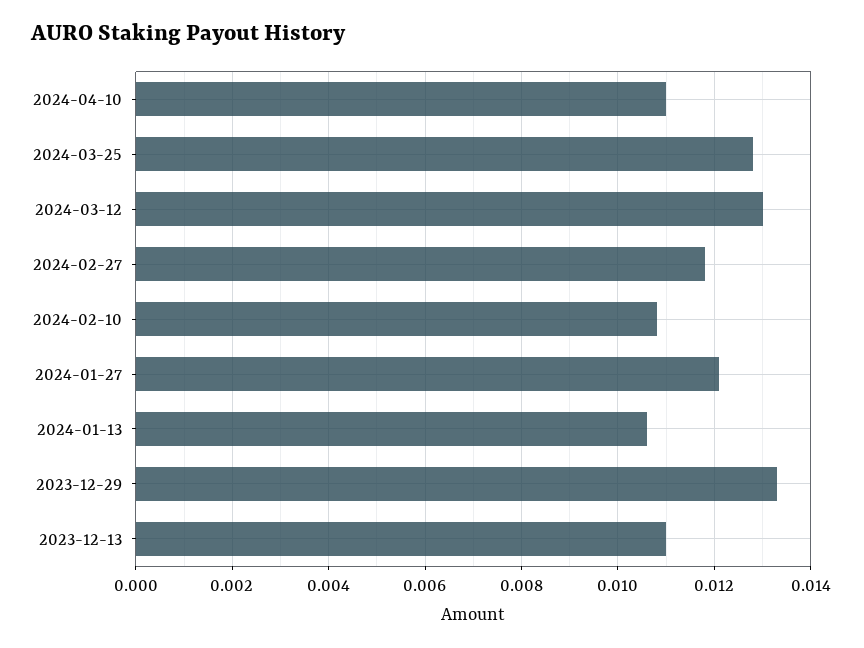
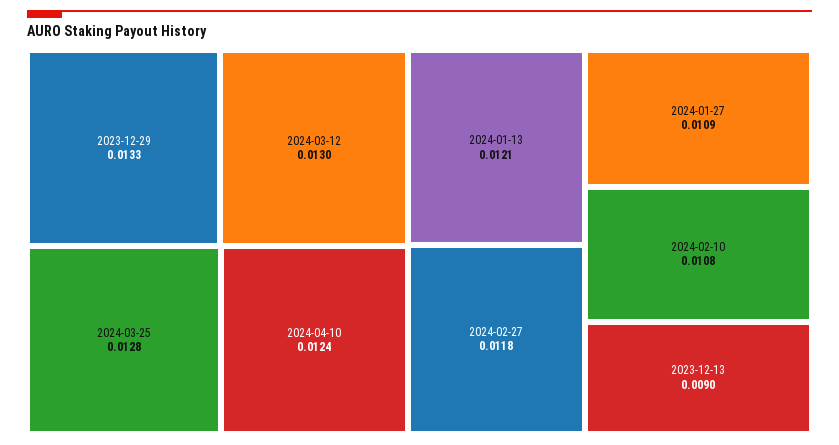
  {
-   "2024-04-10": 0.011,
+   "2024-04-10": 0.0124,
    "2024-03-25": 0.0128,
    "2024-03-12": 0.013,
    "2024-02-27": 0.0118,
    "2024-02-10": 0.0108,
-   "2024-01-27": 0.012,
+   "2024-01-27": 0.0109,
-   "2024-01-13": 0.0105,
+   "2024-01-13": 0.0121,
    "2023-12-29": 0.0133,
-   "2023-12-13": 0.011
+   "2023-12-13": 0.009
  }

